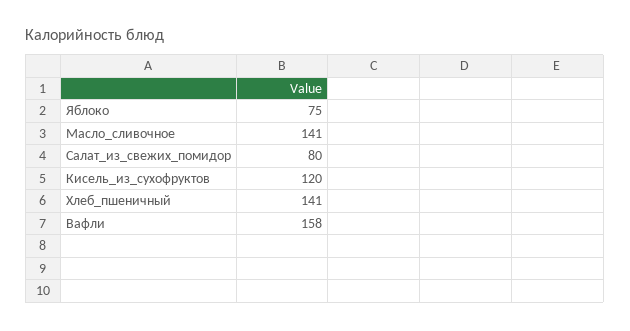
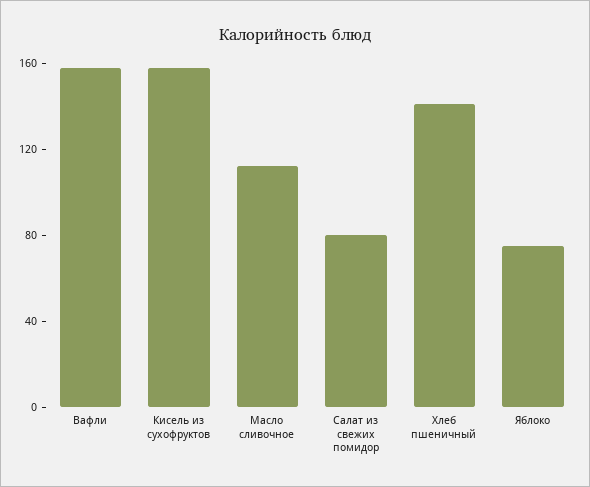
  {
    "Яблоко": 75,
-   "Масло_сливочное": 141,
+   "Масло_сливочное": 110,
    "Салат_из_свежих_помидор": 80,
-   "Кисель_из_сухофруктов": 120,
+   "Кисель_из_сухофруктов": 160,
    "Хлеб_пшеничный": 141,
    "Вафли": 158
  }

